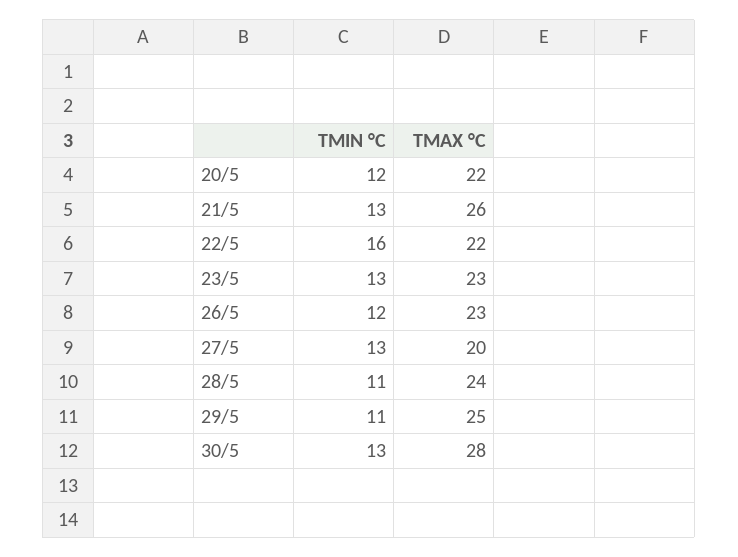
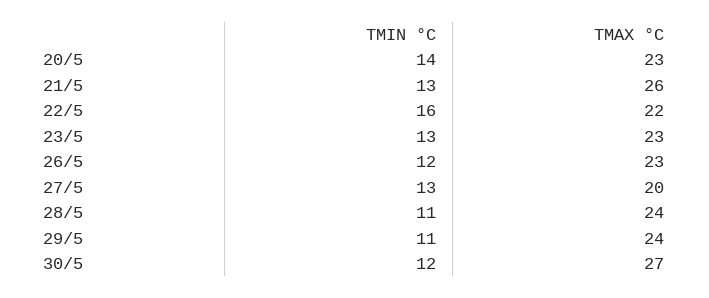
  {
    "TMIN °C": {
-     "20/5": 12,
+     "20/5": 14,
      "21/5": 13,
      "22/5": 16,
      "23/5": 13,
      "26/5": 12,
      "27/5": 13,
      "28/5": 11,
      "29/5": 11,
-     "30/5": 13
+     "30/5": 12
    },
    "TMAX °C": {
-     "20/5": 22,
+     "20/5": 23,
      "21/5": 26,
      "22/5": 22,
      "23/5": 23,
      "26/5": 23,
      "27/5": 20,
      "28/5": 24,
-     "29/5": 25,
+     "29/5": 24,
-     "30/5": 28
+     "30/5": 27
    }
  }

